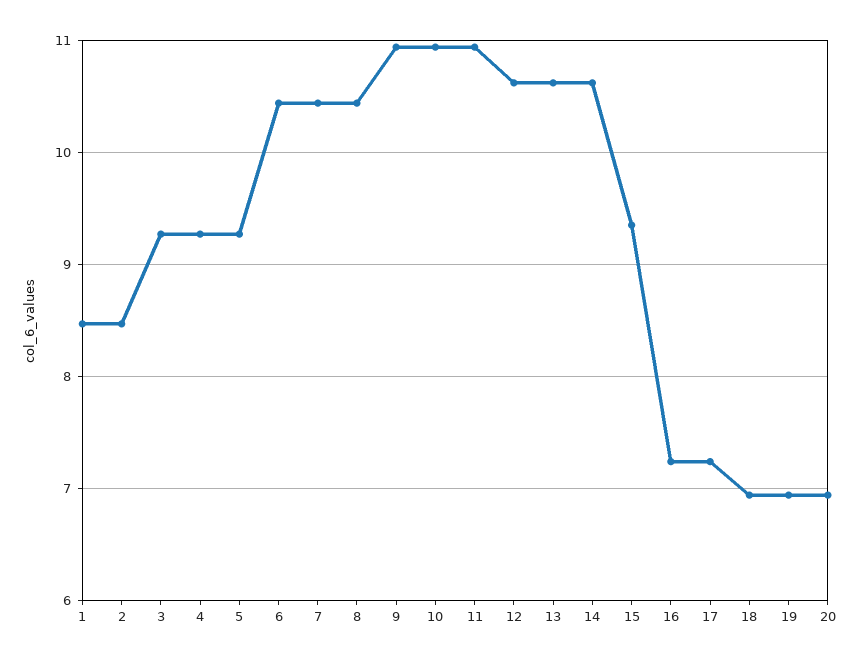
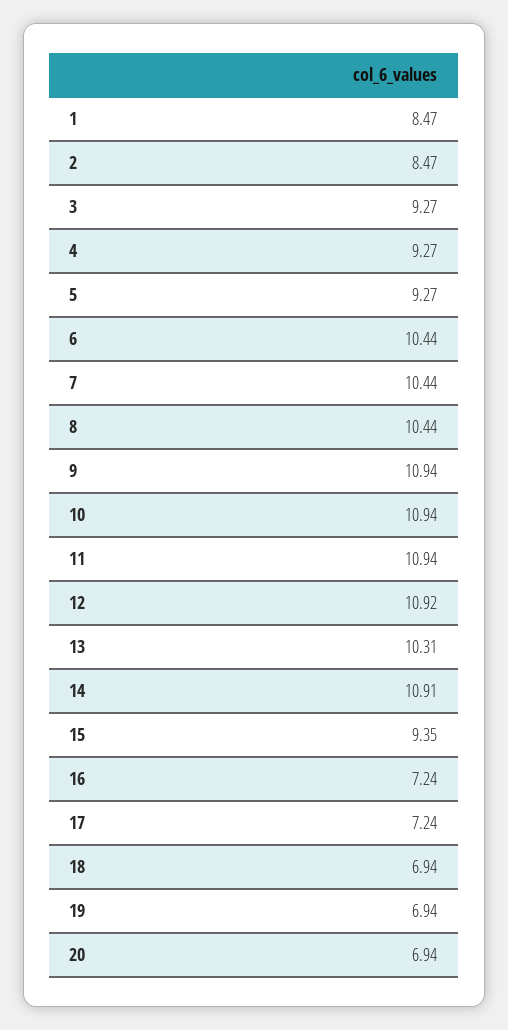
  {
    "1": 8.47,
    "2": 8.47,
    "3": 9.27,
    "4": 9.27,
    "5": 9.27,
    "6": 10.44,
    "7": 10.44,
    "8": 10.44,
    "9": 10.94,
    "10": 10.94,
    "11": 10.94,
-   "12": 10.6,
+   "12": 10.92,
-   "13": 10.6,
+   "13": 10.31,
-   "14": 10.6,
+   "14": 10.91,
    "15": 9.35,
    "16": 7.24,
    "17": 7.24,
    "18": 6.94,
    "19": 6.94,
    "20": 6.94
  }

